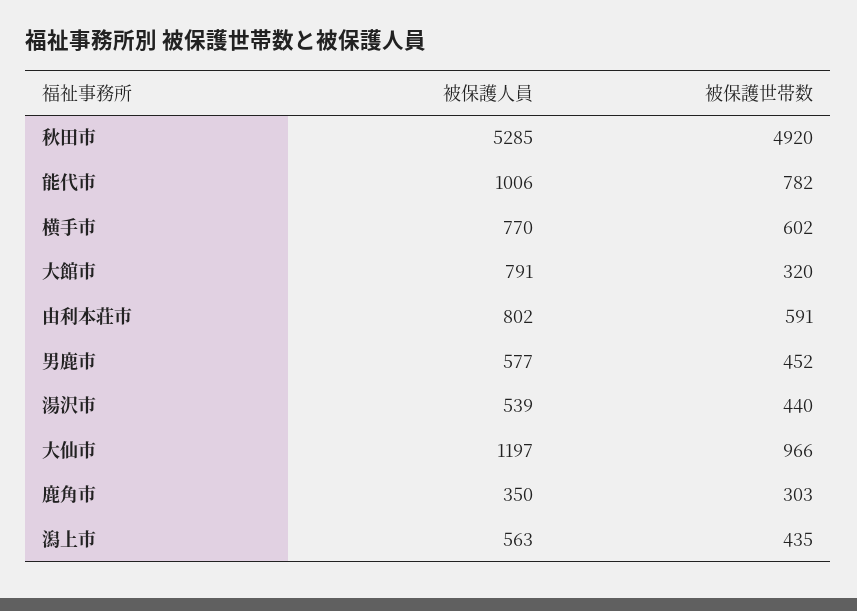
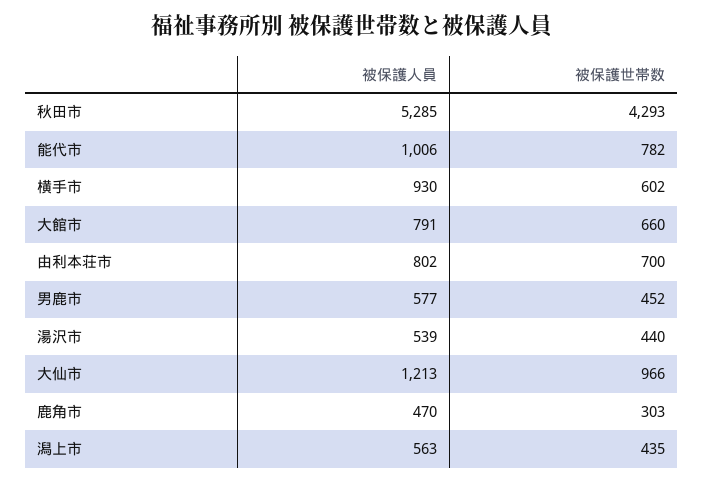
  {
    "被保護人員": {
      "秋田市": 5285,
      "能代市": 1006,
-     "横手市": 770,
+     "横手市": 930,
      "大館市": 791,
      "由利本荘市": 802,
      "男鹿市": 577,
      "湯沢市": 539,
-     "大仙市": 1197,
+     "大仙市": 1213,
-     "鹿角市": 350,
+     "鹿角市": 470,
      "潟上市": 563
    },
    "被保護世帯数": {
-     "秋田市": 4920,
+     "秋田市": 4293,
      "能代市": 782,
      "横手市": 602,
-     "大館市": 320,
+     "大館市": 660,
-     "由利本荘市": 591,
+     "由利本荘市": 700,
      "男鹿市": 452,
      "湯沢市": 440,
      "大仙市": 966,
      "鹿角市": 303,
      "潟上市": 435
    }
  }

